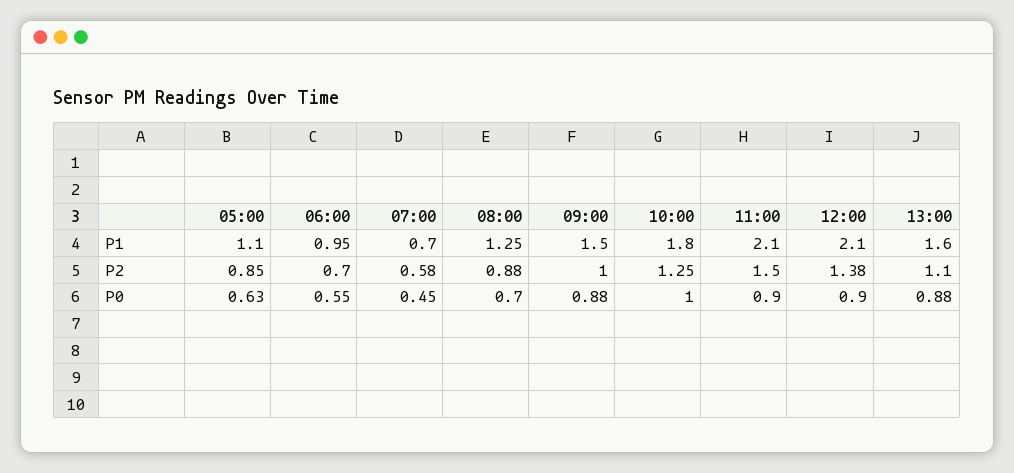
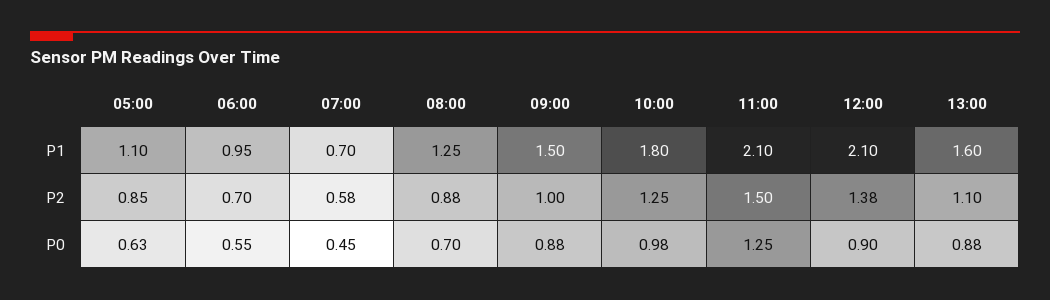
  {
    "05:00": {
      "P1": 1.1,
      "P2": 0.85,
      "P0": 0.63
    },
    "06:00": {
      "P1": 0.95,
      "P2": 0.7,
      "P0": 0.55
    },
    "07:00": {
      "P1": 0.7,
      "P2": 0.58,
      "P0": 0.45
    },
    "08:00": {
      "P1": 1.25,
      "P2": 0.88,
      "P0": 0.7
    },
    "09:00": {
      "P1": 1.5,
      "P2": 1,
      "P0": 0.88
    },
    "10:00": {
      "P1": 1.8,
      "P2": 1.25,
-     "P0": 1
+     "P0": 0.98
    },
    "11:00": {
      "P1": 2.1,
      "P2": 1.5,
-     "P0": 0.9
+     "P0": 1.25
    },
    "12:00": {
      "P1": 2.1,
      "P2": 1.38,
      "P0": 0.9
    },
    "13:00": {
      "P1": 1.6,
      "P2": 1.1,
      "P0": 0.88
    }
  }

